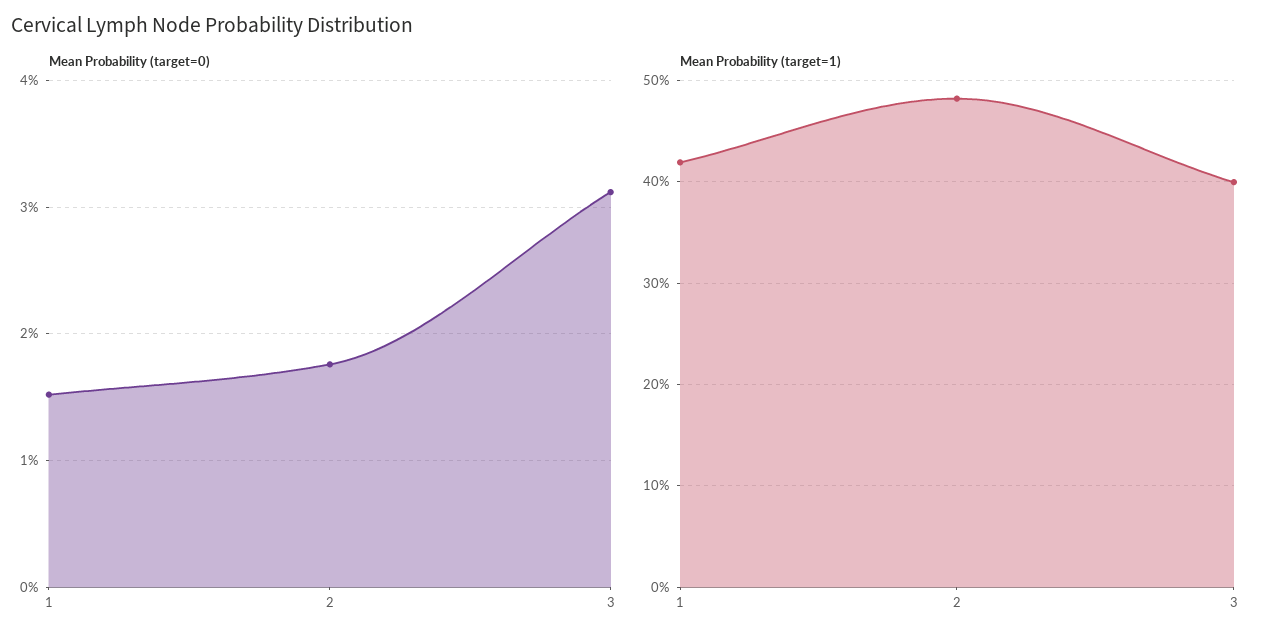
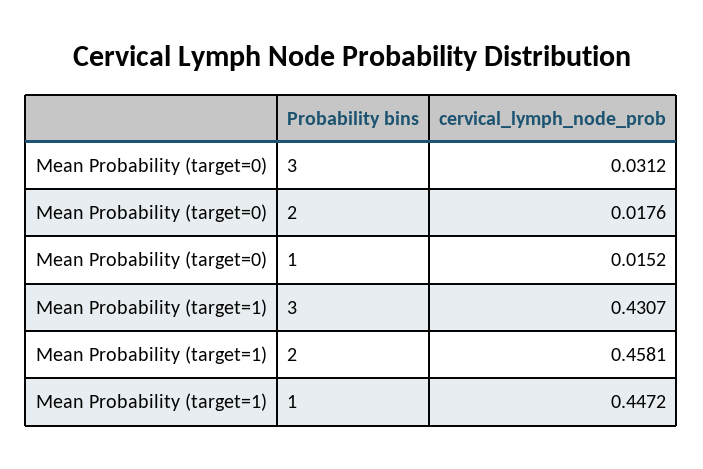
  {
    "Mean Probability (target=0)": {
      "1": 0.0152,
      "2": 0.0176,
      "3": 0.0312
    },
    "Mean Probability (target=1)": {
-     "1": 0.42,
+     "1": 0.4472,
-     "2": 0.48,
+     "2": 0.4581,
-     "3": 0.4
+     "3": 0.4307
    }
  }

